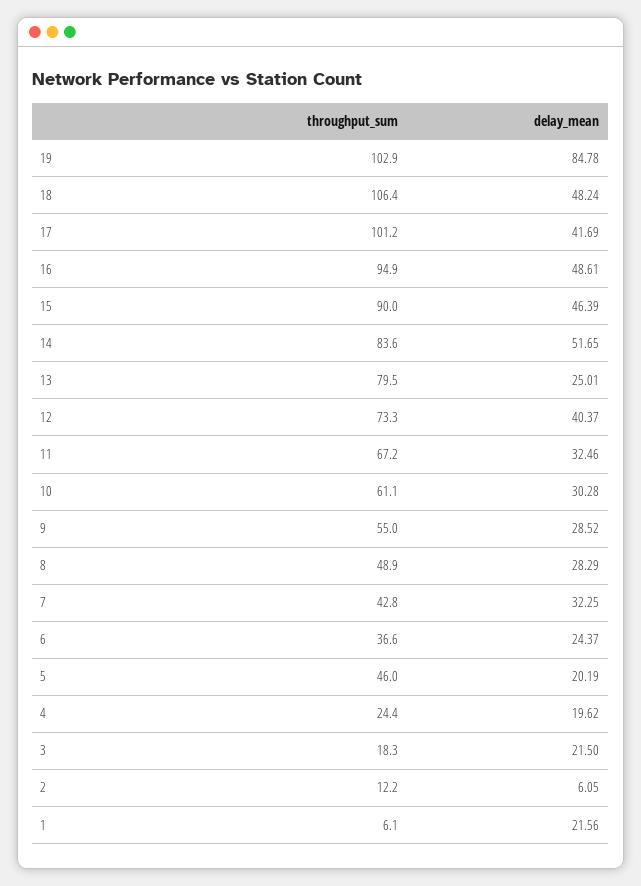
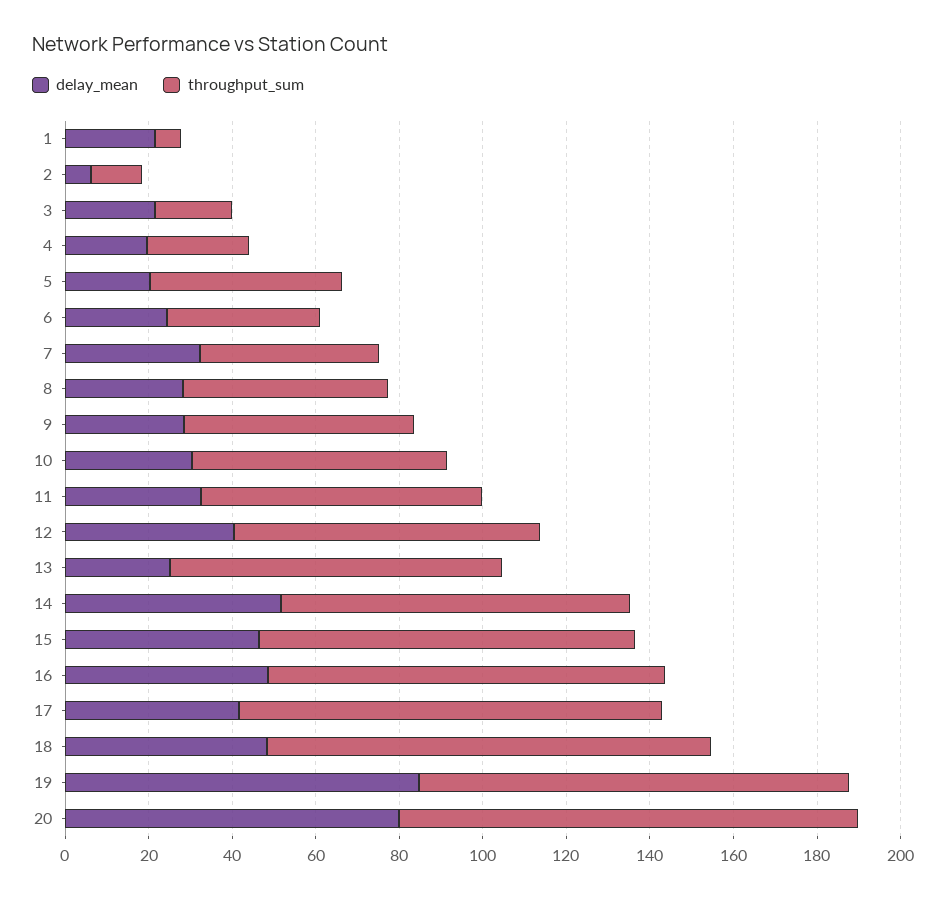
  {
    "throughput_sum": {
      "19": 102.9,
      "18": 106.4,
      "17": 101.2,
      "16": 94.9,
      "15": 90,
      "14": 83.6,
      "13": 79.5,
      "12": 73.3,
      "11": 67.2,
      "10": 61.1,
      "9": 55,
      "8": 48.9,
      "7": 42.8,
      "6": 36.6,
      "5": 46,
      "4": 24.4,
      "3": 18.3,
      "2": 12.2,
-     "1": 6.1
+     "1": 6.1,
+     "20": 110
    },
    "delay_mean": {
      "19": 84.78,
      "18": 48.24,
      "17": 41.69,
      "16": 48.61,
      "15": 46.39,
      "14": 51.65,
      "13": 25.01,
      "12": 40.37,
      "11": 32.46,
      "10": 30.28,
      "9": 28.52,
      "8": 28.29,
      "7": 32.25,
      "6": 24.37,
      "5": 20.19,
      "4": 19.62,
      "3": 21.5,
      "2": 6.05,
-     "1": 21.56
+     "1": 21.56,
+     "20": 80
    }
  }

